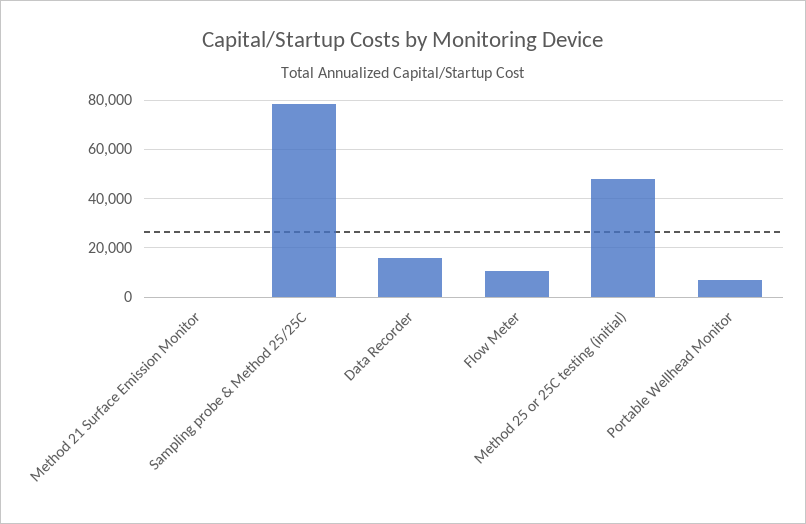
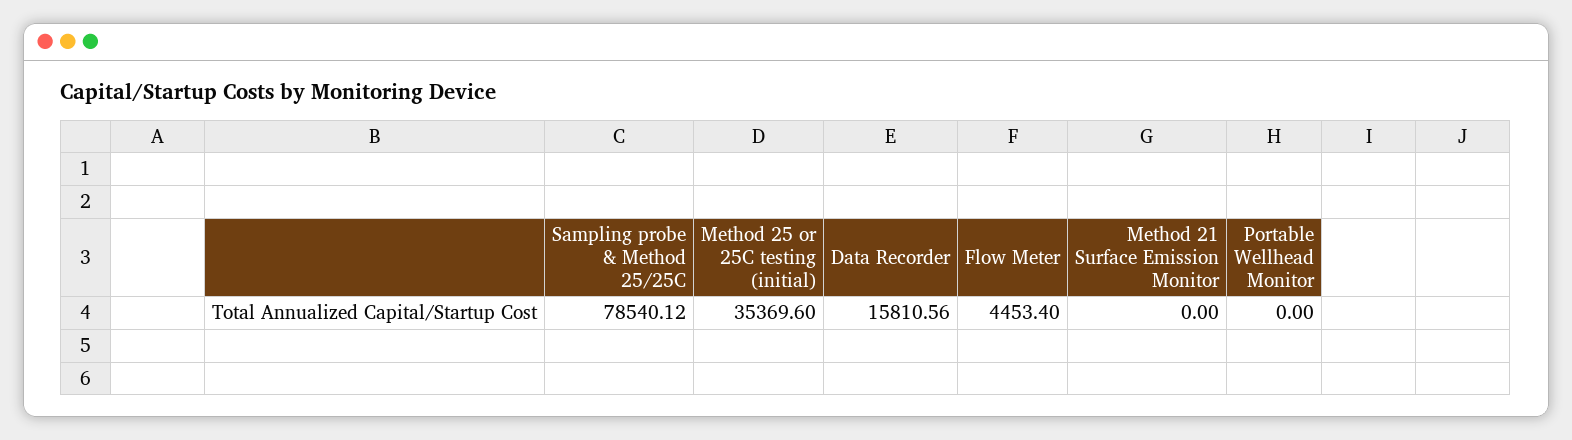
  {
    "Method 21 Surface Emission Monitor": 0,
    "Sampling probe & Method 25/25C": 78540.12,
    "Data Recorder": 15810.56,
-   "Flow Meter": 10000,
+   "Flow Meter": 4453.4,
-   "Method 25 or 25C testing (initial)": 47500,
+   "Method 25 or 25C testing (initial)": 35369.6,
-   "Portable Wellhead Monitor": 7500
+   "Portable Wellhead Monitor": 0
  }

